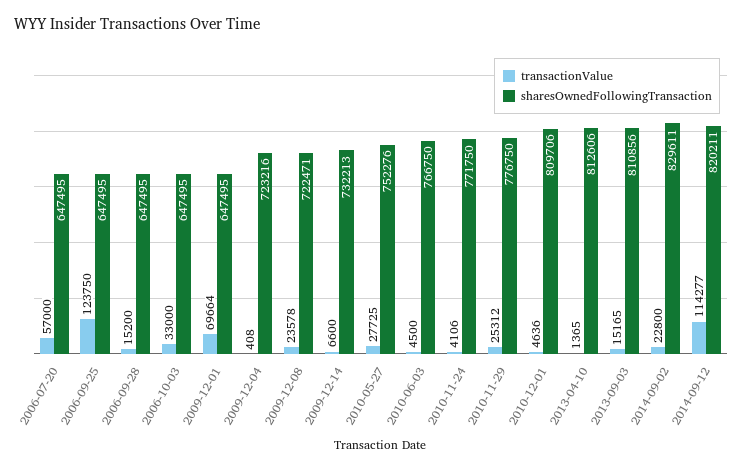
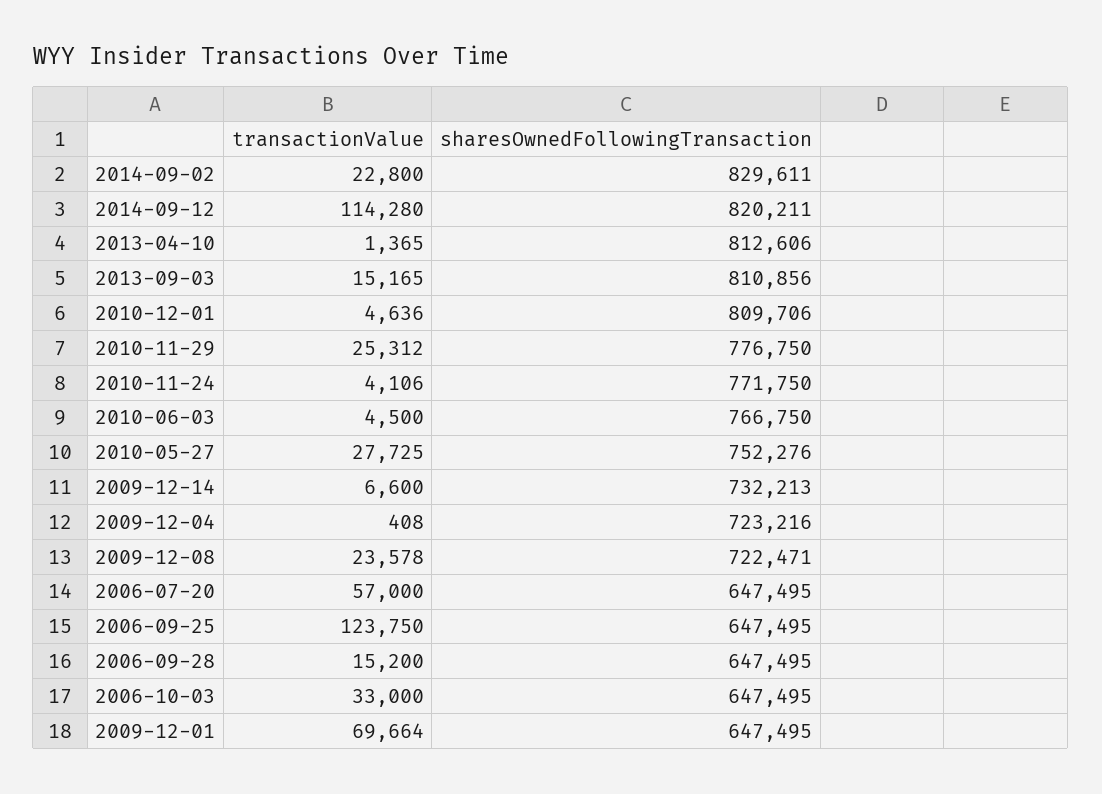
  {
    "transactionValue": {
      "2006-07-20": 57000,
      "2006-09-25": 123750,
      "2006-09-28": 15200,
      "2006-10-03": 33000,
      "2009-12-01": 69664,
      "2009-12-04": 408,
      "2009-12-08": 23578,
      "2009-12-14": 6600,
      "2010-05-27": 27725,
      "2010-06-03": 4500,
      "2010-11-24": 4106,
      "2010-11-29": 25312,
      "2010-12-01": 4636,
      "2013-04-10": 1365,
      "2013-09-03": 15165,
      "2014-09-02": 22800,
-     "2014-09-12": 114277
+     "2014-09-12": 114280
    },
    "sharesOwnedFollowingTransaction": {
      "2006-07-20": 647495,
      "2006-09-25": 647495,
      "2006-09-28": 647495,
      "2006-10-03": 647495,
      "2009-12-01": 647495,
      "2009-12-04": 723216,
      "2009-12-08": 722471,
      "2009-12-14": 732213,
      "2010-05-27": 752276,
      "2010-06-03": 766750,
      "2010-11-24": 771750,
      "2010-11-29": 776750,
      "2010-12-01": 809706,
      "2013-04-10": 812606,
      "2013-09-03": 810856,
      "2014-09-02": 829611,
      "2014-09-12": 820211
    }
  }

